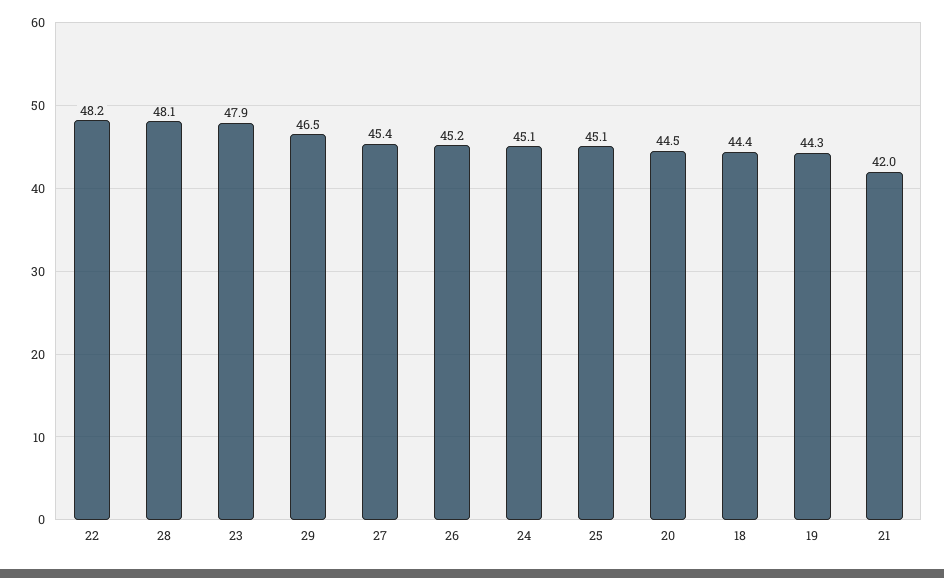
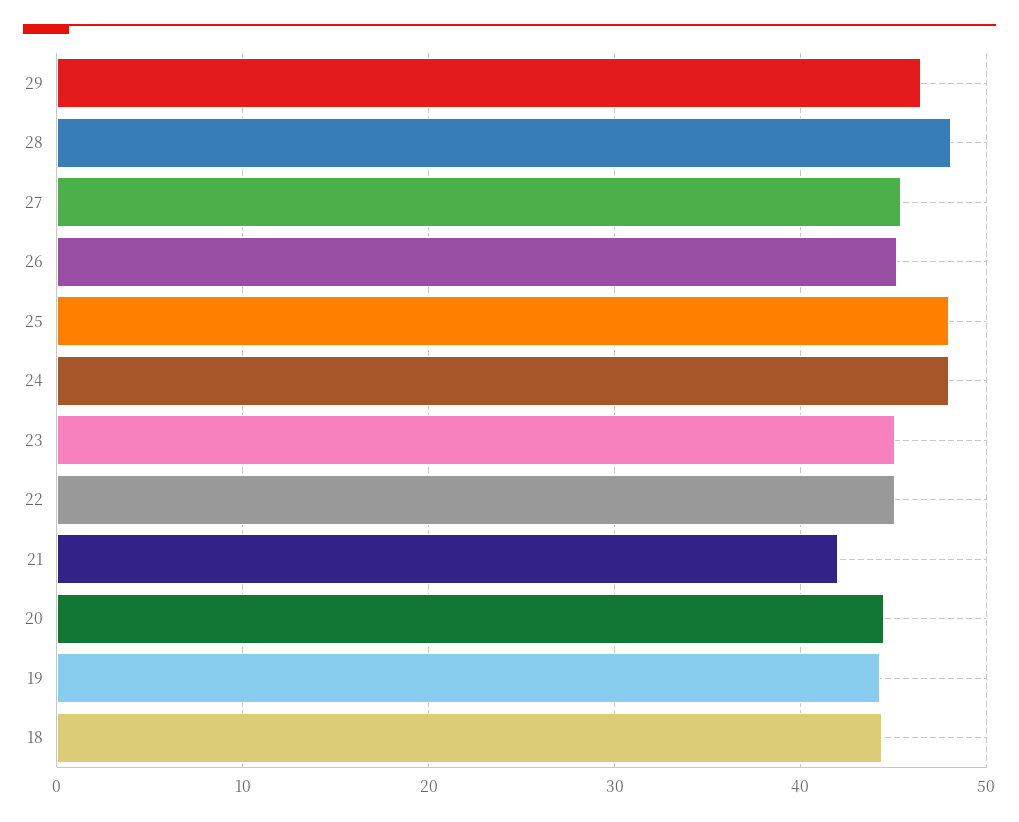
  {
-   "22": 48.2,
+   "22": 45,
    "28": 48.1,
-   "23": 47.9,
+   "23": 45,
    "29": 46.5,
    "27": 45.4,
    "26": 45.2,
-   "24": 45.1,
+   "24": 48,
-   "25": 45.1,
+   "25": 48,
    "20": 44.5,
    "18": 44.4,
    "19": 44.3,
    "21": 42
  }

